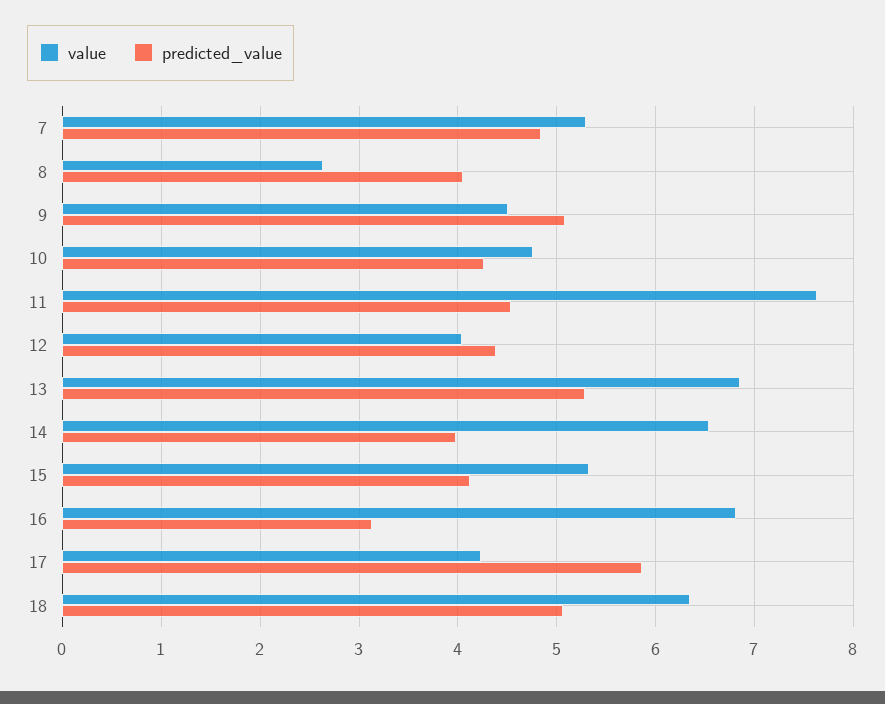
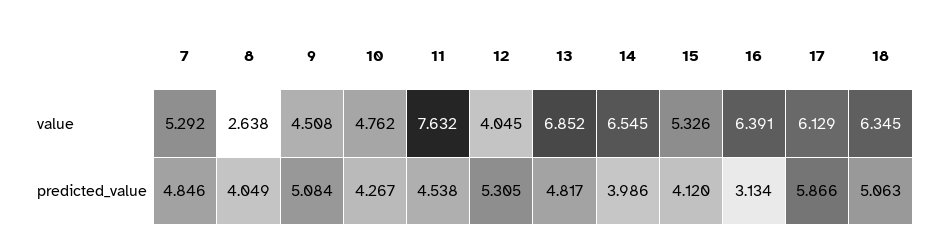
  {
    "value": {
      "7": 5.292,
      "8": 2.638,
      "9": 4.508,
      "10": 4.762,
      "11": 7.632,
      "12": 4.045,
      "13": 6.852,
      "14": 6.545,
      "15": 5.326,
-     "16": 6.8,
+     "16": 6.391,
-     "17": 4.2,
+     "17": 6.129,
      "18": 6.345
    },
    "predicted_value": {
      "7": 4.846,
      "8": 4.049,
      "9": 5.084,
      "10": 4.267,
      "11": 4.538,
-     "12": 4.4,
+     "12": 5.305,
-     "13": 5.3,
+     "13": 4.817,
      "14": 3.986,
      "15": 4.12,
      "16": 3.134,
      "17": 5.866,
      "18": 5.063
    }
  }

